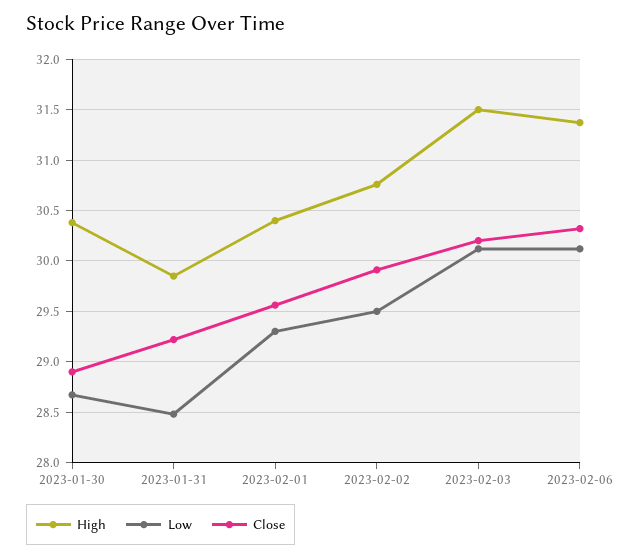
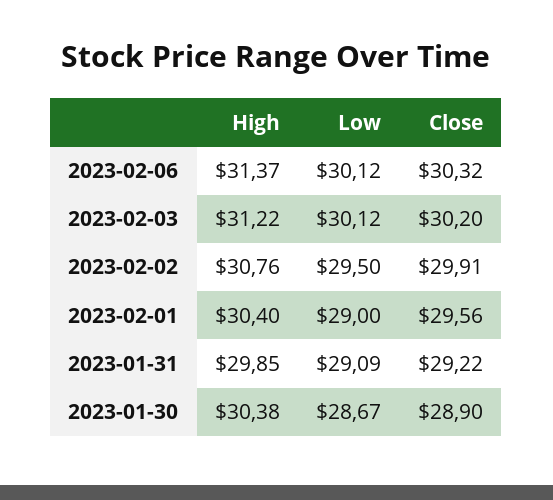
  {
    "High": {
      "2023-01-30": 30.38,
      "2023-01-31": 29.85,
      "2023-02-01": 30.4,
      "2023-02-02": 30.76,
-     "2023-02-03": 31.5,
+     "2023-02-03": 31.22,
      "2023-02-06": 31.37
    },
    "Low": {
      "2023-01-30": 28.67,
-     "2023-01-31": 28.5,
+     "2023-01-31": 29.09,
-     "2023-02-01": 29.3,
+     "2023-02-01": 29,
      "2023-02-02": 29.5,
      "2023-02-03": 30.12,
      "2023-02-06": 30.12
    },
    "Close": {
      "2023-01-30": 28.9,
      "2023-01-31": 29.22,
      "2023-02-01": 29.56,
      "2023-02-02": 29.91,
      "2023-02-03": 30.2,
      "2023-02-06": 30.32
    }
  }

